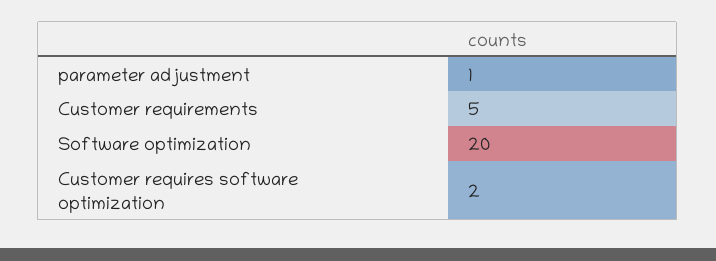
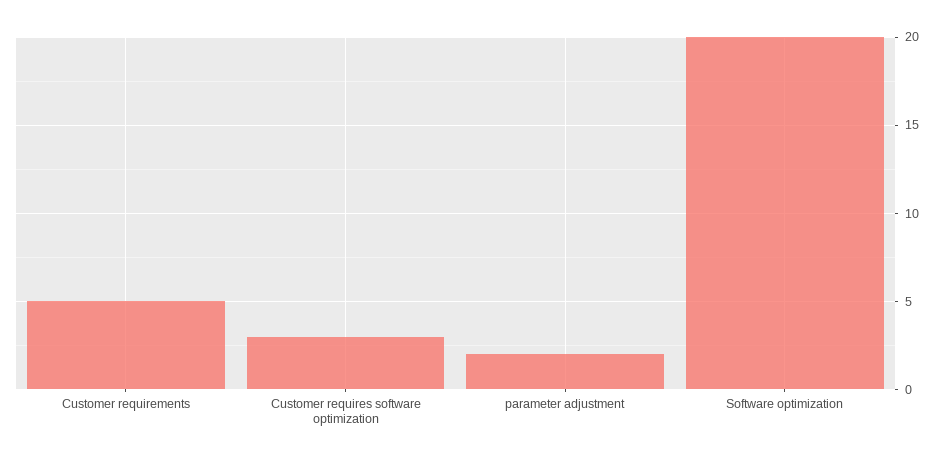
  {
-   "parameter adjustment": 1,
+   "parameter adjustment": 2,
    "Customer requirements": 5,
    "Software optimization": 20,
-   "Customer requires software optimization": 2
+   "Customer requires software optimization": 3
  }

